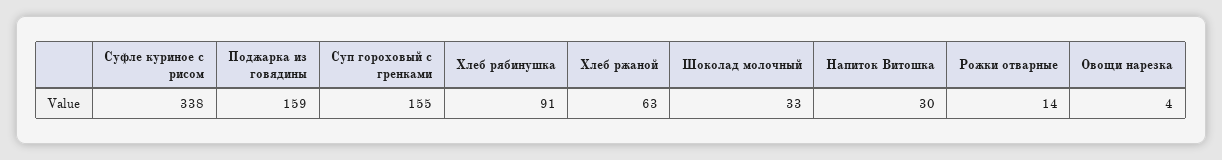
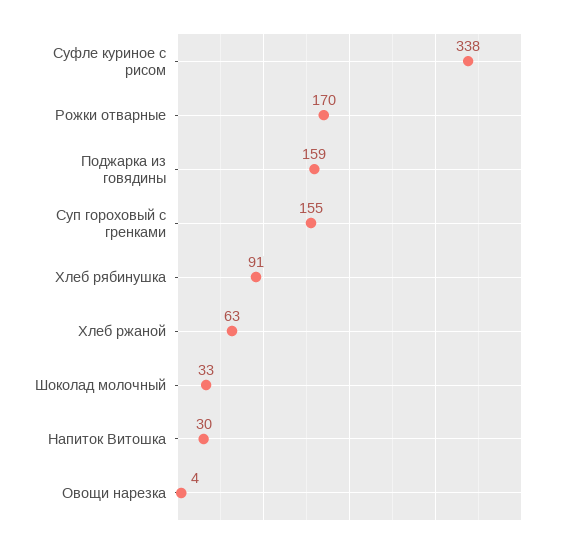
  {
    "Суфле куриное с рисом": 338,
    "Поджарка из говядины": 159,
    "Суп гороховый с гренками": 155,
    "Хлеб рябинушка": 91,
    "Хлеб ржаной": 63,
    "Шоколад молочный": 33,
    "Напиток Витошка": 30,
-   "Рожки отварные": 14,
+   "Рожки отварные": 170,
    "Овощи нарезка": 4
  }

